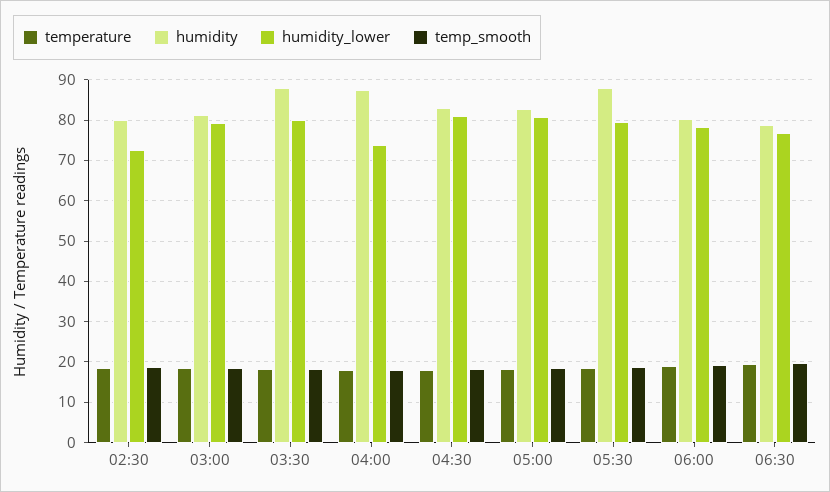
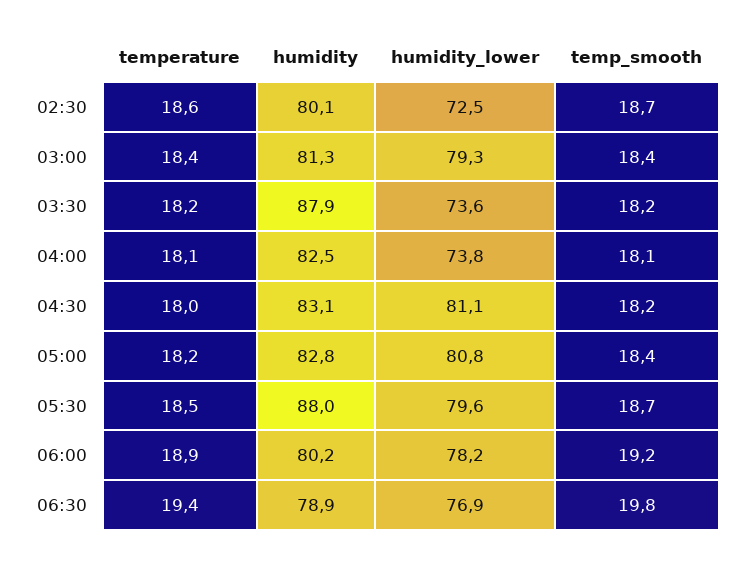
  {
    "temperature": {
      "02:30": 18.6,
      "03:00": 18.4,
      "03:30": 18.2,
      "04:00": 18.1,
      "04:30": 18,
      "05:00": 18.2,
      "05:30": 18.5,
      "06:00": 18.9,
      "06:30": 19.4
    },
    "humidity": {
      "02:30": 80.1,
      "03:00": 81.3,
      "03:30": 87.9,
-     "04:00": 88,
+     "04:00": 82.5,
      "04:30": 83.1,
      "05:00": 82.8,
      "05:30": 88,
      "06:00": 80.2,
      "06:30": 78.9
    },
    "humidity_lower": {
      "02:30": 72.5,
      "03:00": 79.3,
-     "03:30": 80,
+     "03:30": 73.6,
      "04:00": 73.8,
      "04:30": 81.1,
      "05:00": 80.8,
      "05:30": 79.6,
      "06:00": 78.2,
      "06:30": 76.9
    },
    "temp_smooth": {
      "02:30": 18.7,
      "03:00": 18.4,
      "03:30": 18.2,
      "04:00": 18.1,
      "04:30": 18.2,
      "05:00": 18.4,
      "05:30": 18.7,
      "06:00": 19.2,
      "06:30": 19.8
    }
  }

